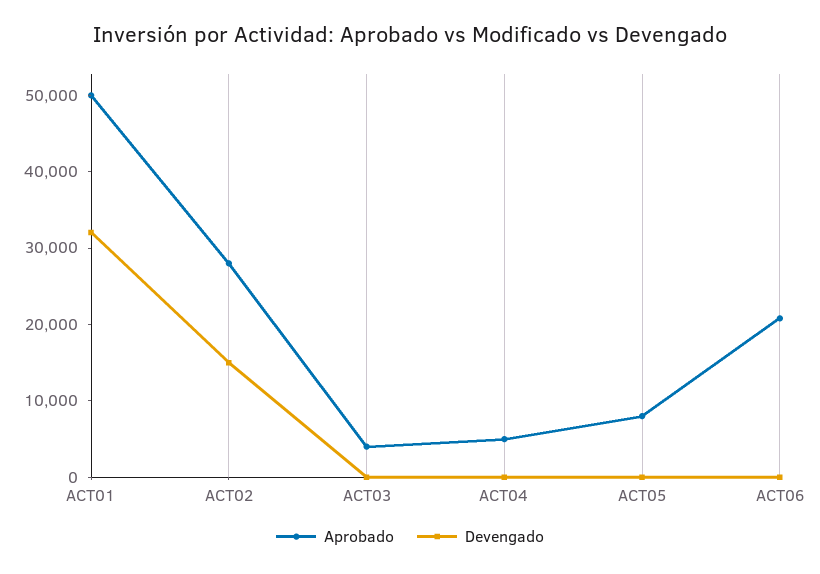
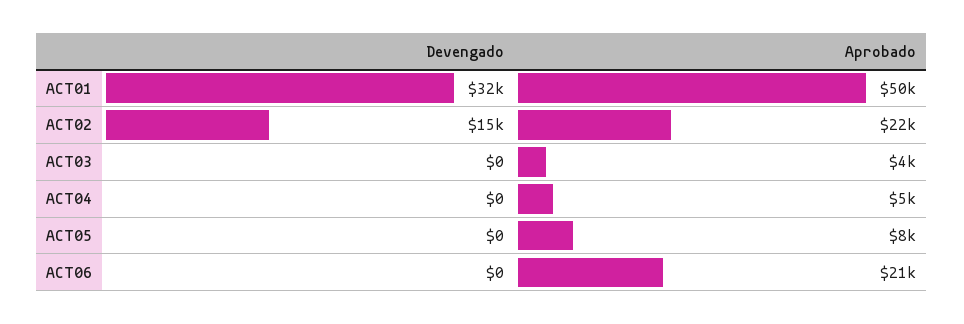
  {
    "Aprobado": {
      "ACT01": 50000,
-     "ACT02": 28000,
+     "ACT02": 22000,
      "ACT03": 4000,
      "ACT04": 5000,
      "ACT05": 8000,
      "ACT06": 21000
    },
    "Devengado": {
      "ACT01": 32000,
      "ACT02": 15000,
      "ACT03": 0,
      "ACT04": 0,
      "ACT05": 0,
      "ACT06": 0
    }
  }

